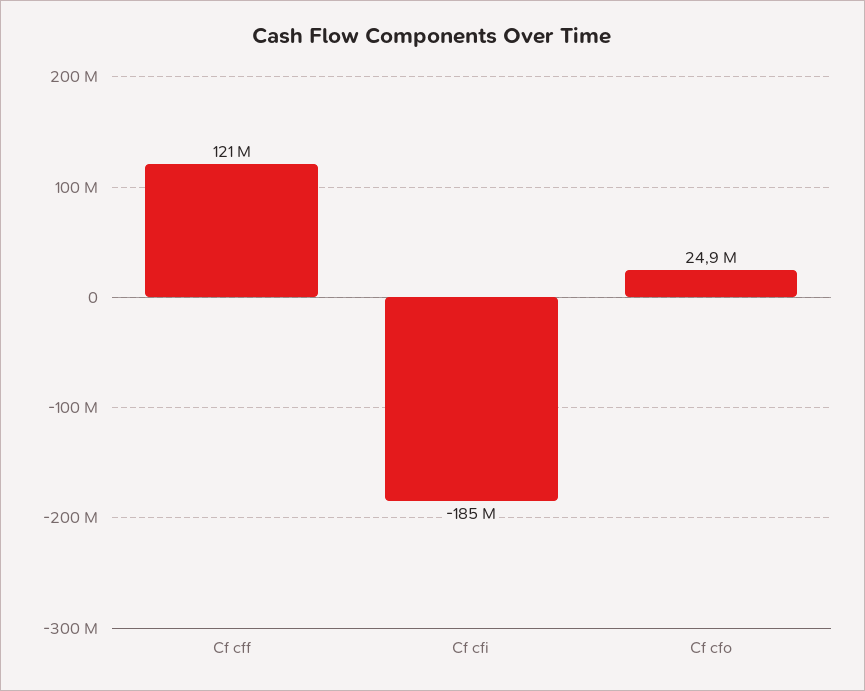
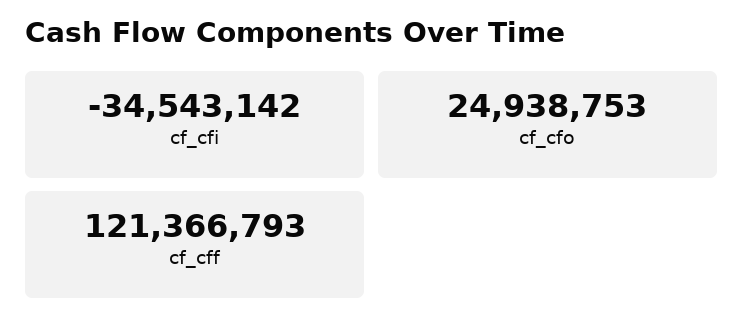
  {
    "Cf cff": 121366793,
-   "Cf cfi": -185000000,
+   "Cf cfi": -34543142,
    "Cf cfo": 24938753
  }

